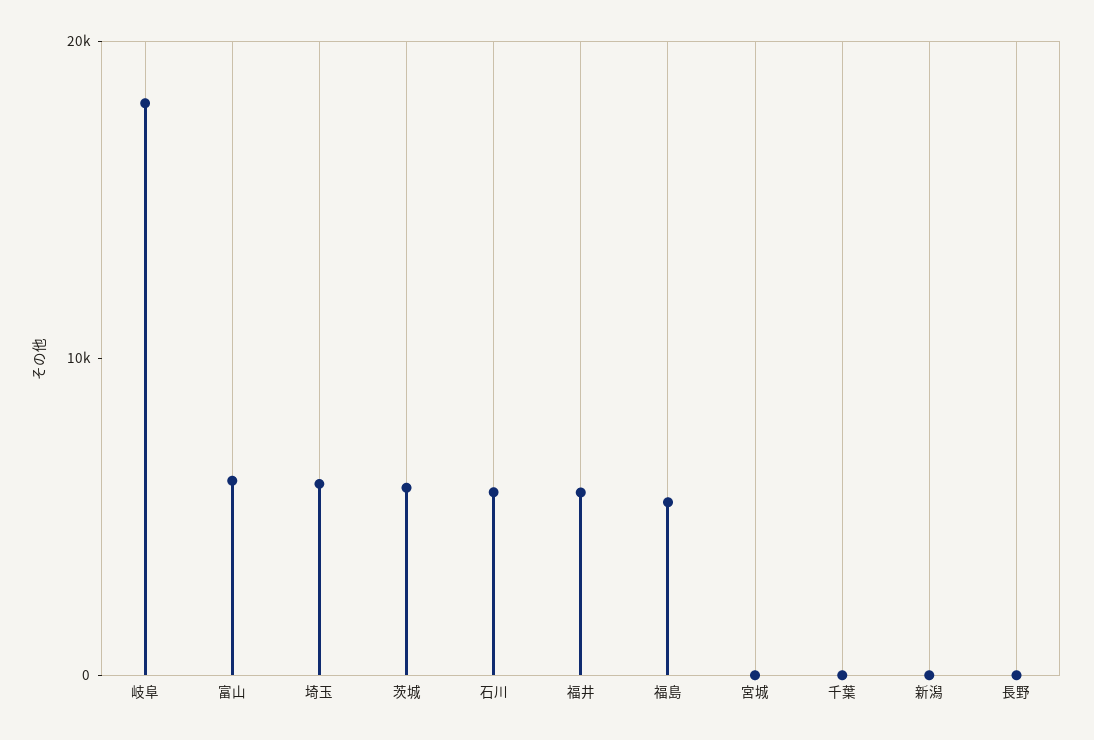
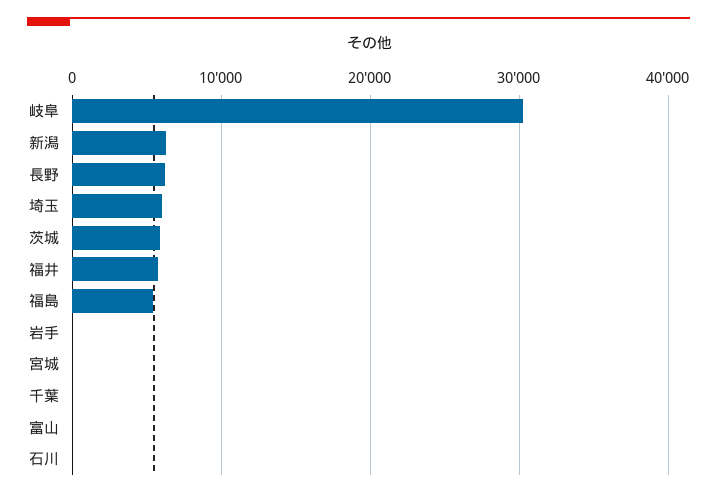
  {
-   "岐阜": 18000,
+   "岐阜": 30000,
-   "富山": 6000,
+   "富山": 0,
    "埼玉": 6000,
    "茨城": 6000,
-   "石川": 6000,
+   "石川": 0,
    "福井": 6000,
    "福島": 5000,
    "宮城": 0,
    "千葉": 0,
-   "新潟": 0,
+   "新潟": 6000,
-   "長野": 0
+   "長野": 6000,
+   "岩手": 0
  }

